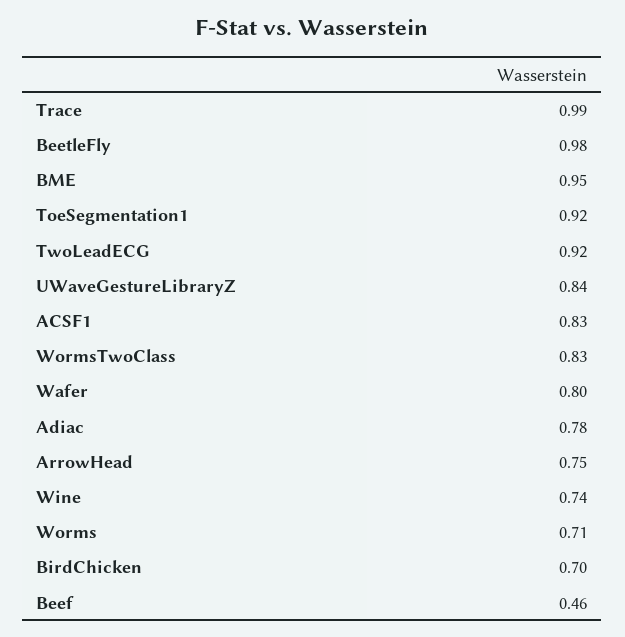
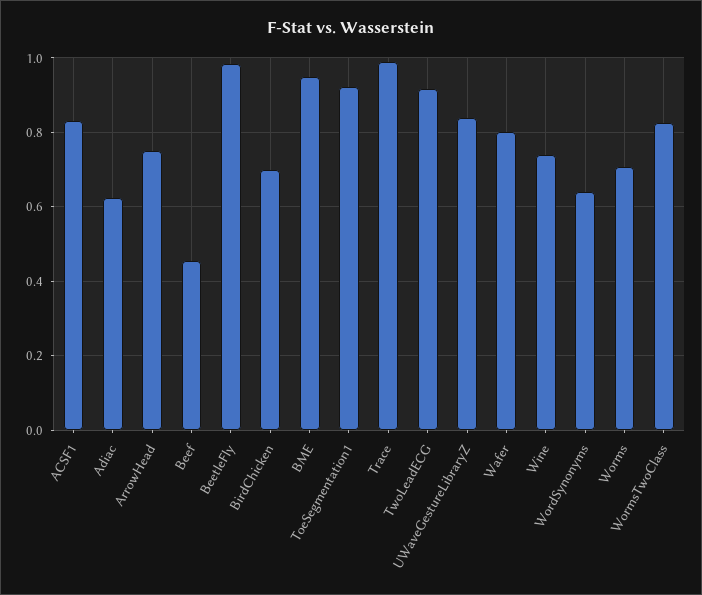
  {
    "Trace": 0.99,
    "BeetleFly": 0.98,
    "BME": 0.95,
    "ToeSegmentation1": 0.92,
    "TwoLeadECG": 0.92,
    "UWaveGestureLibraryZ": 0.84,
    "ACSF1": 0.83,
    "WormsTwoClass": 0.83,
    "Wafer": 0.8,
-   "Adiac": 0.78,
+   "Adiac": 0.62,
    "ArrowHead": 0.75,
    "Wine": 0.74,
    "Worms": 0.71,
    "BirdChicken": 0.7,
-   "Beef": 0.46
+   "Beef": 0.46,
+   "WordSynonyms": 0.64
  }

